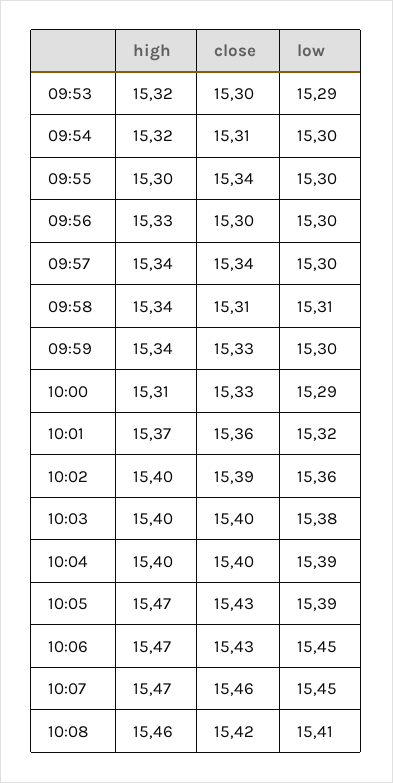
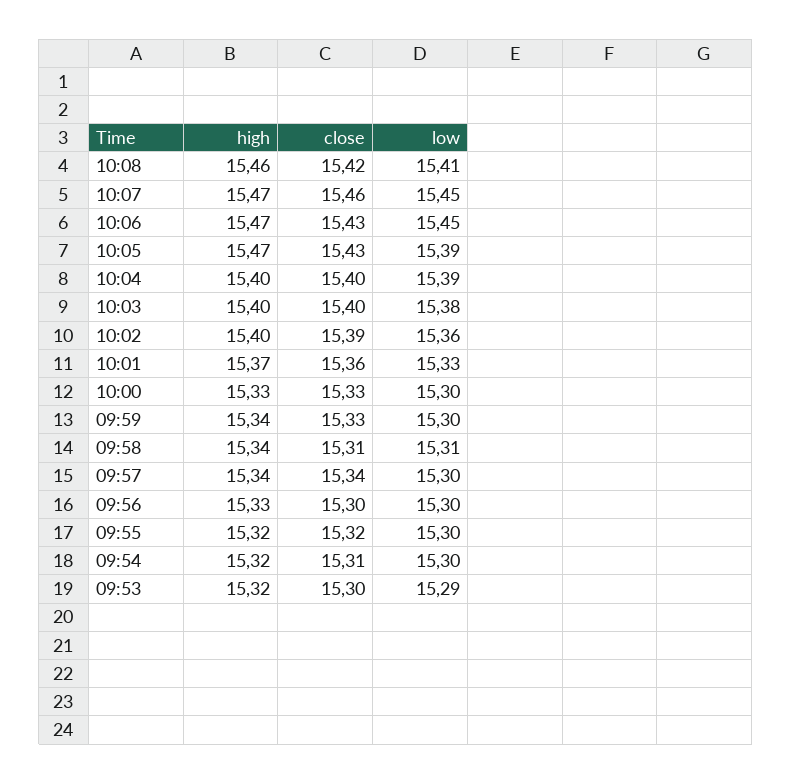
  {
    "high": {
      "09:53": 15.32,
      "09:54": 15.32,
-     "09:55": 15.3,
+     "09:55": 15.32,
      "09:56": 15.33,
      "09:57": 15.34,
      "09:58": 15.34,
      "09:59": 15.34,
-     "10:00": 15.31,
+     "10:00": 15.33,
      "10:01": 15.37,
      "10:02": 15.4,
      "10:03": 15.4,
      "10:04": 15.4,
      "10:05": 15.47,
      "10:06": 15.47,
      "10:07": 15.47,
      "10:08": 15.46
    },
    "close": {
      "09:53": 15.3,
      "09:54": 15.31,
-     "09:55": 15.34,
+     "09:55": 15.32,
      "09:56": 15.3,
      "09:57": 15.34,
      "09:58": 15.31,
      "09:59": 15.33,
      "10:00": 15.33,
      "10:01": 15.36,
      "10:02": 15.39,
      "10:03": 15.4,
      "10:04": 15.4,
      "10:05": 15.43,
      "10:06": 15.43,
      "10:07": 15.46,
      "10:08": 15.42
    },
    "low": {
      "09:53": 15.29,
      "09:54": 15.3,
      "09:55": 15.3,
      "09:56": 15.3,
      "09:57": 15.3,
      "09:58": 15.31,
      "09:59": 15.3,
-     "10:00": 15.29,
+     "10:00": 15.3,
-     "10:01": 15.32,
+     "10:01": 15.33,
      "10:02": 15.36,
      "10:03": 15.38,
      "10:04": 15.39,
      "10:05": 15.39,
      "10:06": 15.45,
      "10:07": 15.45,
      "10:08": 15.41
    }
  }

